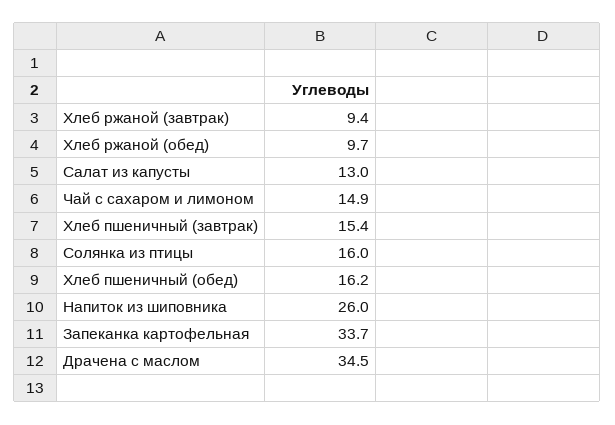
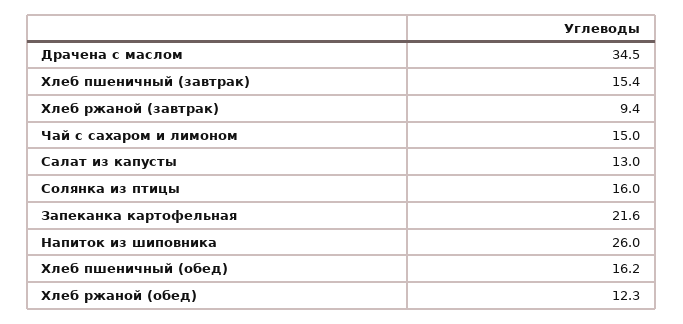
  {
    "Хлеб ржаной (завтрак)": 9.4,
-   "Хлеб ржаной (обед)": 9.7,
+   "Хлеб ржаной (обед)": 12.3,
    "Салат из капусты": 13,
-   "Чай с сахаром и лимоном": 14.9,
+   "Чай с сахаром и лимоном": 15,
    "Хлеб пшеничный (завтрак)": 15.4,
    "Солянка из птицы": 16,
    "Хлеб пшеничный (обед)": 16.2,
    "Напиток из шиповника": 26,
-   "Запеканка картофельная": 33.7,
+   "Запеканка картофельная": 21.6,
    "Драчена с маслом": 34.5
  }

